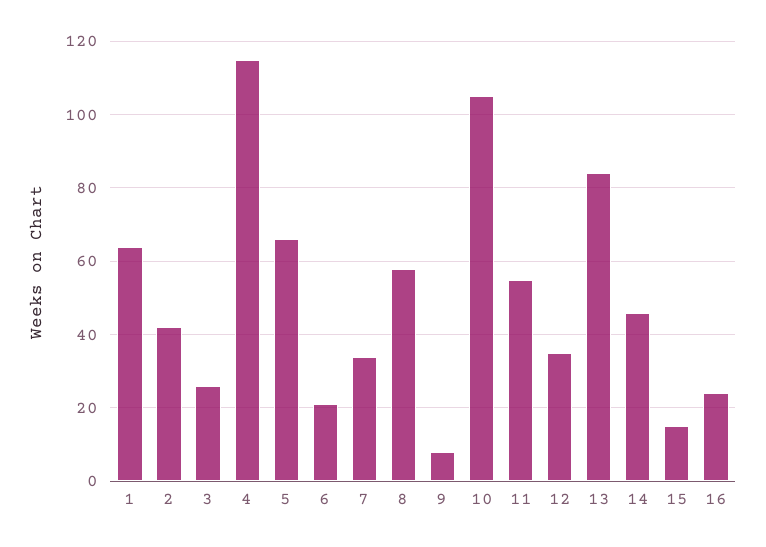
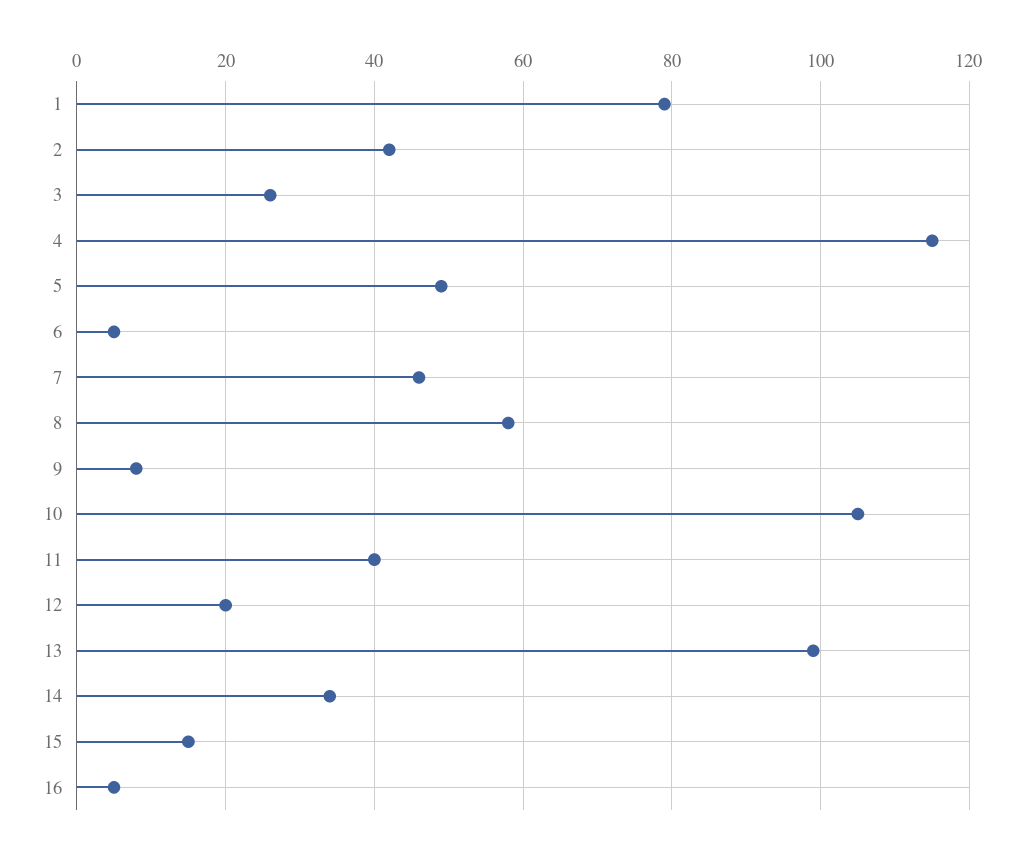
  {
-   "1": 65,
+   "1": 80,
    "2": 40,
    "3": 25,
    "4": 115,
-   "5": 65,
+   "5": 50,
-   "6": 20,
+   "6": 5,
-   "7": 35,
+   "7": 45,
    "8": 60,
    "9": 10,
    "10": 105,
-   "11": 55,
+   "11": 40,
-   "12": 35,
+   "12": 20,
-   "13": 85,
+   "13": 100,
-   "14": 45,
+   "14": 35,
    "15": 15,
-   "16": 25
+   "16": 5
  }

